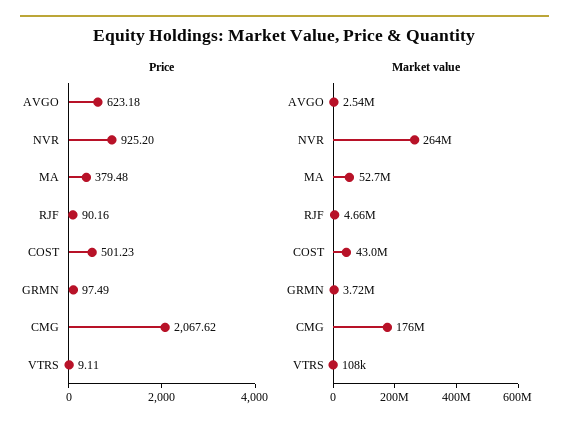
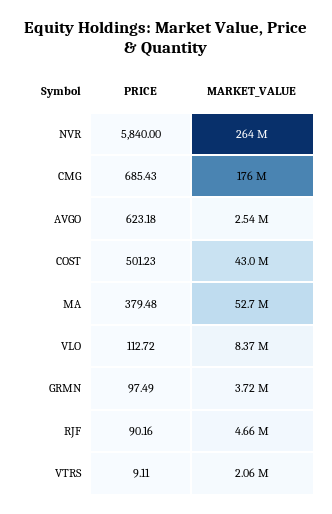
  {
    "Price": {
      "AVGO": 623.18,
-     "NVR": 925.2,
+     "NVR": 5840,
      "MA": 379.48,
      "RJF": 90.16,
      "COST": 501.23,
      "GRMN": 97.49,
-     "CMG": 2067.62,
+     "CMG": 685.43,
-     "VTRS": 9.11
+     "VTRS": 9.11,
+     "VLO": 112.72
    },
    "Market value": {
      "AVGO": 2540000,
      "NVR": 264000000,
      "MA": 52700000,
      "RJF": 4660000,
      "COST": 43000000,
      "GRMN": 3720000,
      "CMG": 176000000,
-     "VTRS": 108000
+     "VTRS": 2060000,
+     "VLO": 8370000
    }
  }

